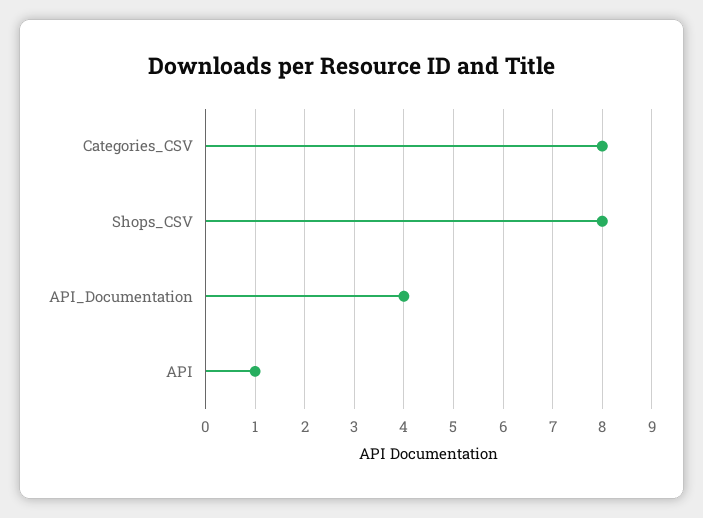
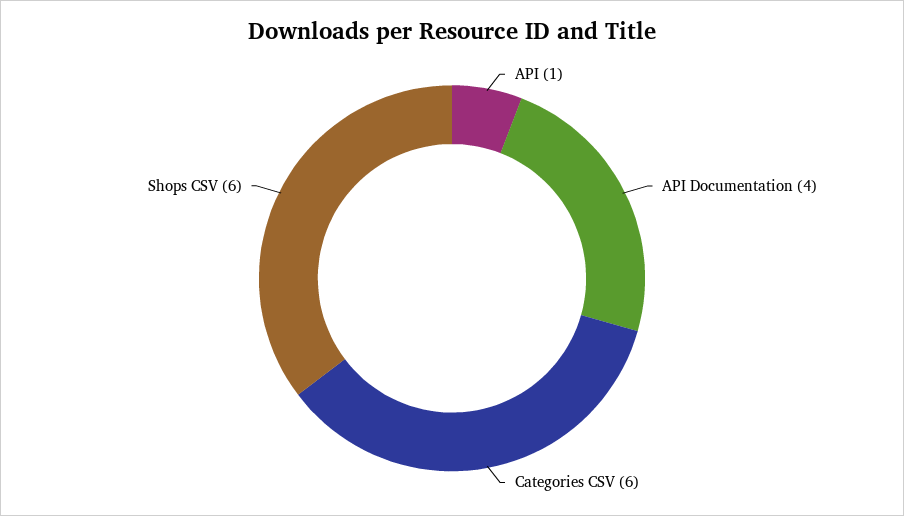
  {
-   "Categories_CSV": 8,
+   "Categories_CSV": 6,
-   "Shops_CSV": 8,
+   "Shops_CSV": 6,
    "API_Documentation": 4,
    "API": 1
  }

